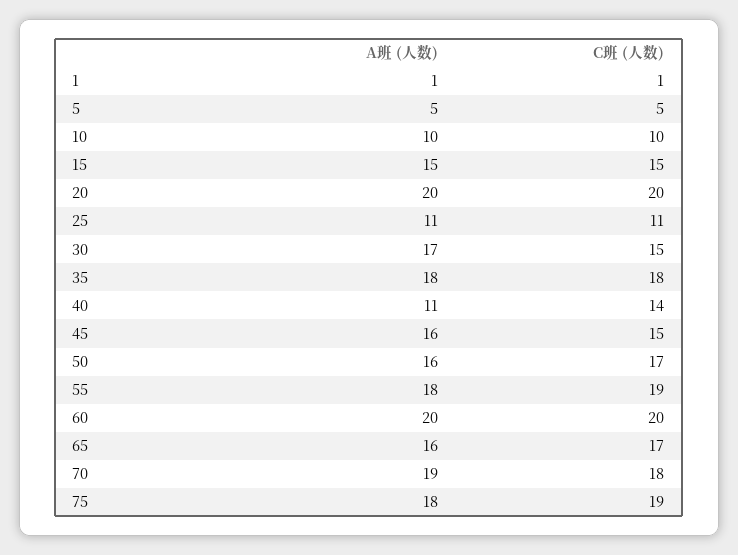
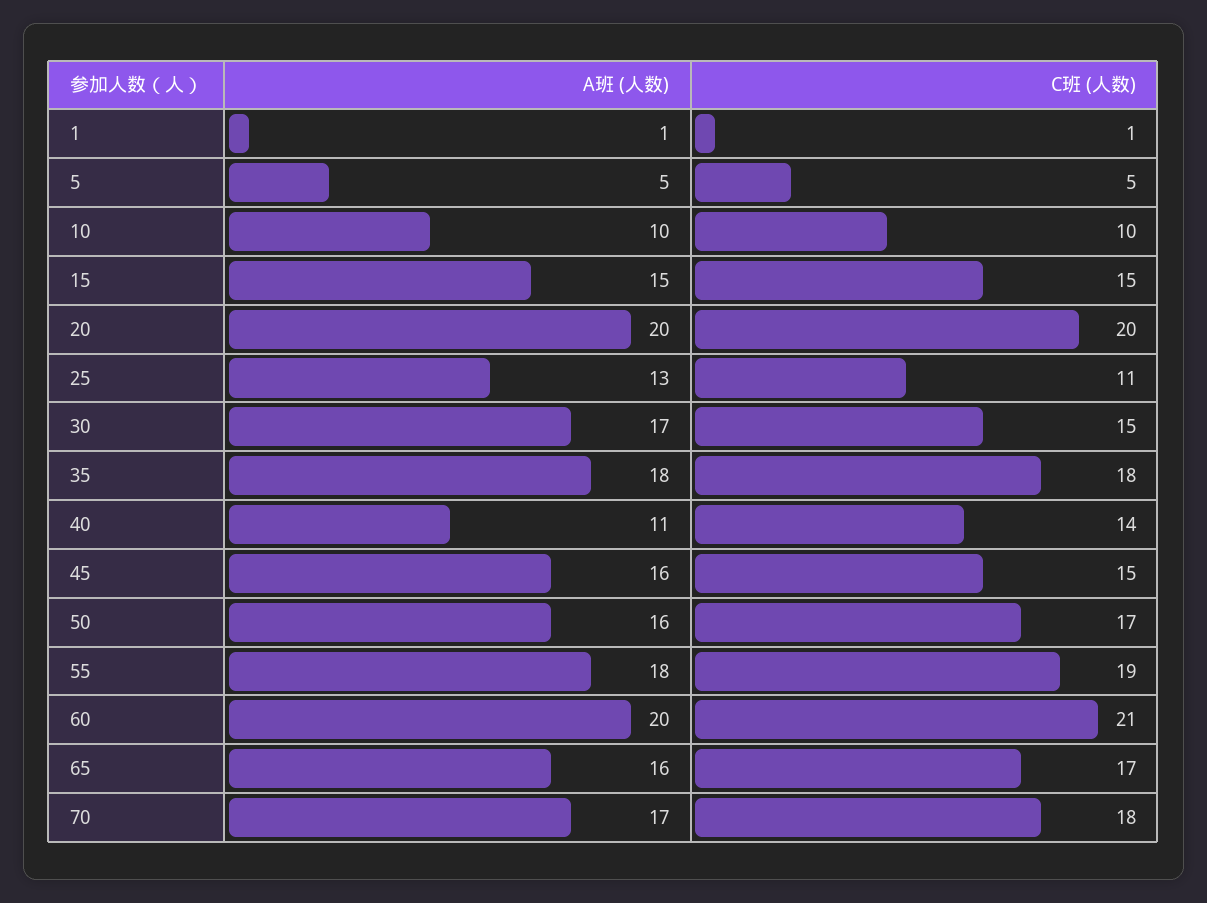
  {
    "A班 (人数)": {
      "1": 1,
      "5": 5,
      "10": 10,
      "15": 15,
      "20": 20,
-     "25": 11,
+     "25": 13,
      "30": 17,
      "35": 18,
      "40": 11,
      "45": 16,
      "50": 16,
      "55": 18,
      "60": 20,
      "65": 16,
-     "70": 19,
+     "70": 17
-     "75": 18
    },
    "C班 (人数)": {
      "1": 1,
      "5": 5,
      "10": 10,
      "15": 15,
      "20": 20,
      "25": 11,
      "30": 15,
      "35": 18,
      "40": 14,
      "45": 15,
      "50": 17,
      "55": 19,
-     "60": 20,
+     "60": 21,
      "65": 17,
-     "70": 18,
+     "70": 18
-     "75": 19
    }
  }

